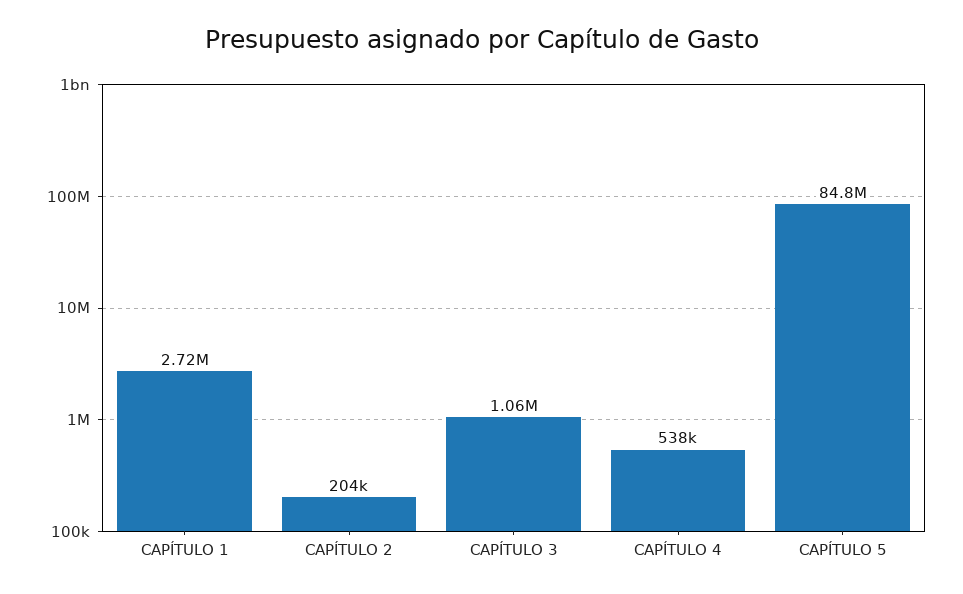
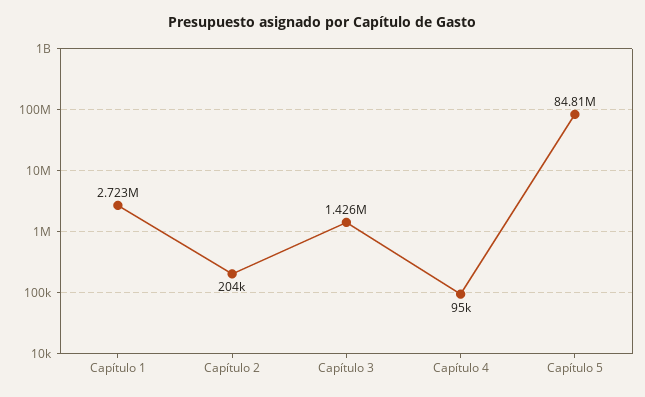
  {
    "CAPÍTULO 1": 2723000,
    "CAPÍTULO 2": 204000,
-   "CAPÍTULO 3": 1060000,
+   "CAPÍTULO 3": 1426000,
-   "CAPÍTULO 4": 538000,
+   "CAPÍTULO 4": 95000,
    "CAPÍTULO 5": 84810000
  }

